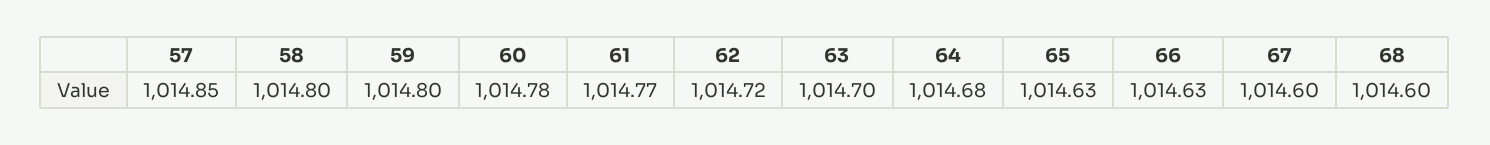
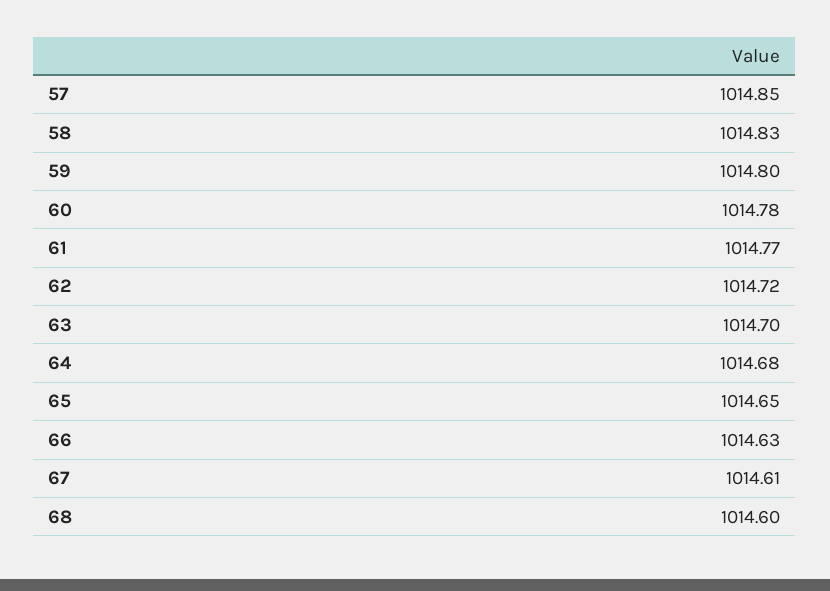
  {
    "57": 1014.85,
-   "58": 1014.8,
+   "58": 1014.83,
    "59": 1014.8,
    "60": 1014.78,
    "61": 1014.77,
    "62": 1014.72,
    "63": 1014.7,
    "64": 1014.68,
-   "65": 1014.63,
+   "65": 1014.65,
    "66": 1014.63,
-   "67": 1014.6,
+   "67": 1014.61,
    "68": 1014.6
  }

